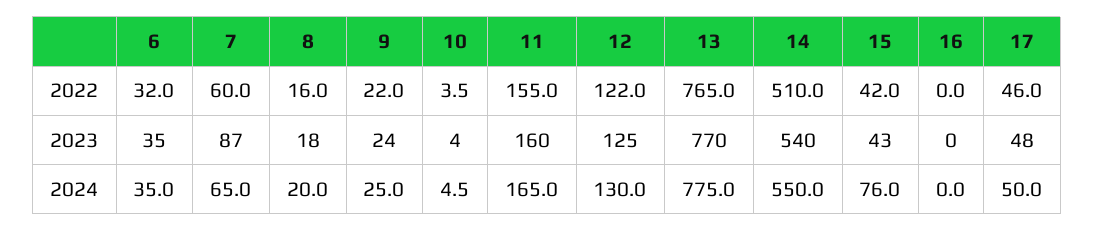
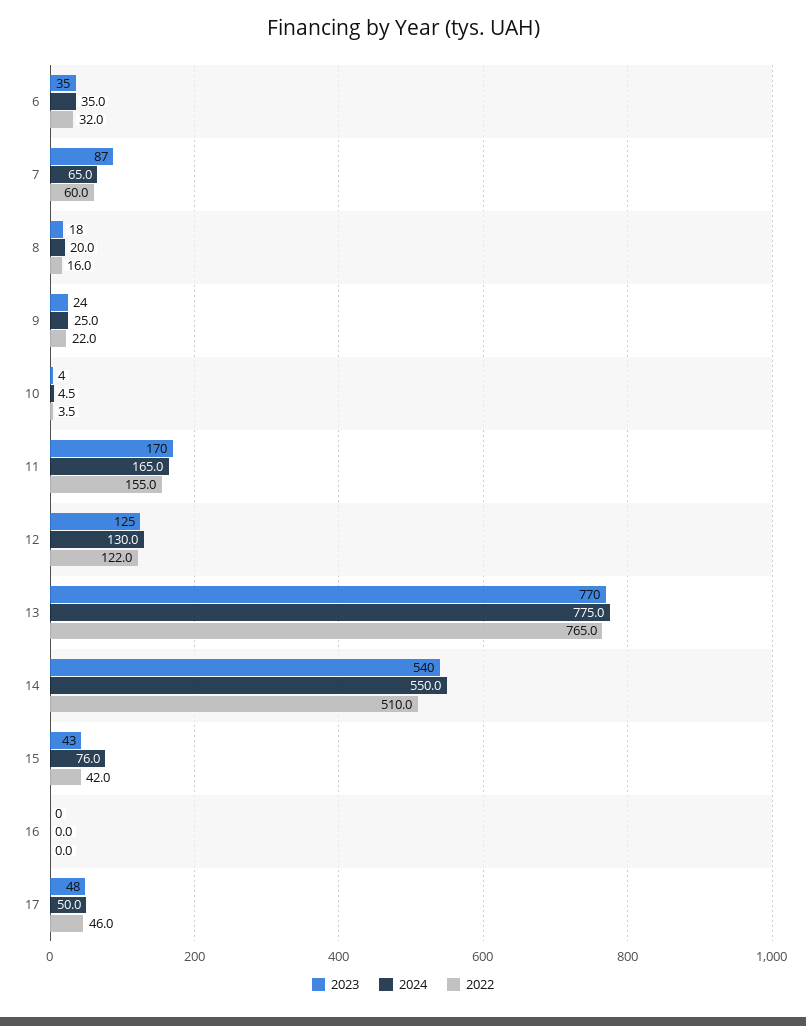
  {
    "2022": {
      "6": 32,
      "7": 60,
      "8": 16,
      "9": 22,
      "10": 3.5,
      "11": 155,
      "12": 122,
      "13": 765,
      "14": 510,
      "15": 42,
      "16": 0,
      "17": 46
    },
    "2023": {
      "6": 35,
      "7": 87,
      "8": 18,
      "9": 24,
      "10": 4,
-     "11": 160,
+     "11": 170,
      "12": 125,
      "13": 770,
      "14": 540,
      "15": 43,
      "16": 0,
      "17": 48
    },
    "2024": {
      "6": 35,
      "7": 65,
      "8": 20,
      "9": 25,
      "10": 4.5,
      "11": 165,
      "12": 130,
      "13": 775,
      "14": 550,
      "15": 76,
      "16": 0,
      "17": 50
    }
  }

